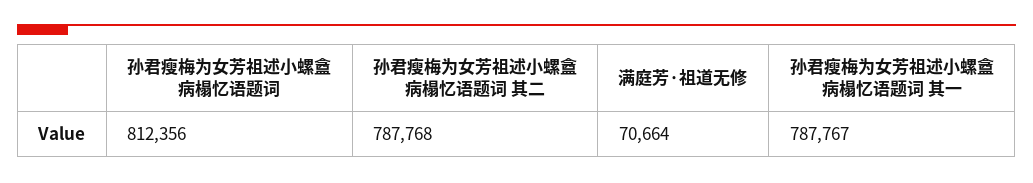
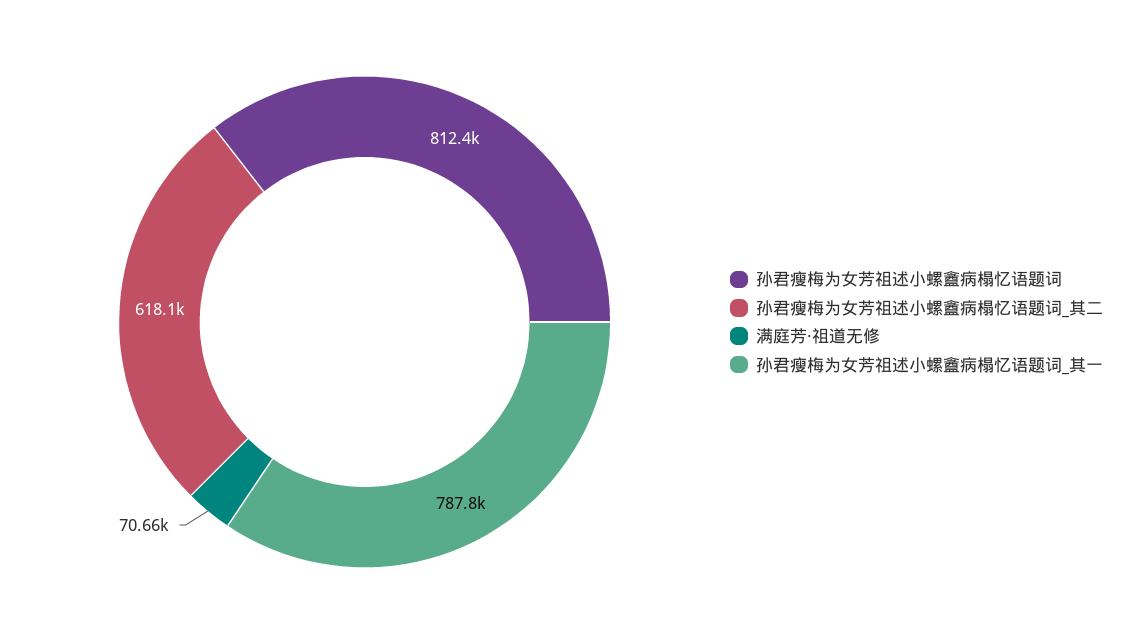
  {
    "孙君瘦梅为女芳祖述小螺盦病榻忆语题词": 812356,
-   "孙君瘦梅为女芳祖述小螺盦病榻忆语题词 其二": 787768,
+   "孙君瘦梅为女芳祖述小螺盦病榻忆语题词 其二": 618100,
    "满庭芳·祖道无修": 70664,
    "孙君瘦梅为女芳祖述小螺盦病榻忆语题词 其一": 787767
  }

